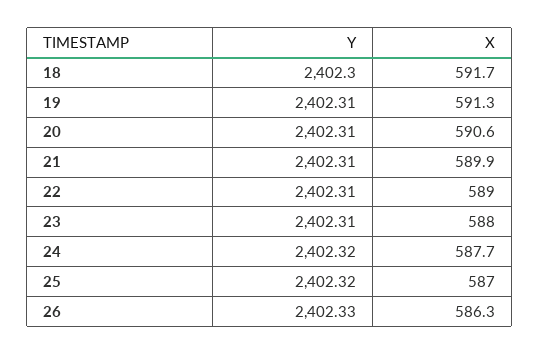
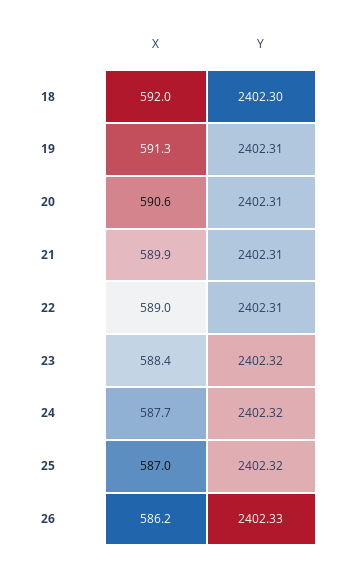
  {
    "Y": {
      "18": 2402.3,
      "19": 2402.31,
      "20": 2402.31,
      "21": 2402.31,
      "22": 2402.31,
-     "23": 2402.31,
+     "23": 2402.32,
      "24": 2402.32,
      "25": 2402.32,
      "26": 2402.33
    },
    "X": {
-     "18": 591.7,
+     "18": 592,
      "19": 591.3,
      "20": 590.6,
      "21": 589.9,
      "22": 589,
-     "23": 588,
+     "23": 588.4,
      "24": 587.7,
      "25": 587,
-     "26": 586.3
+     "26": 586.2
    }
  }

